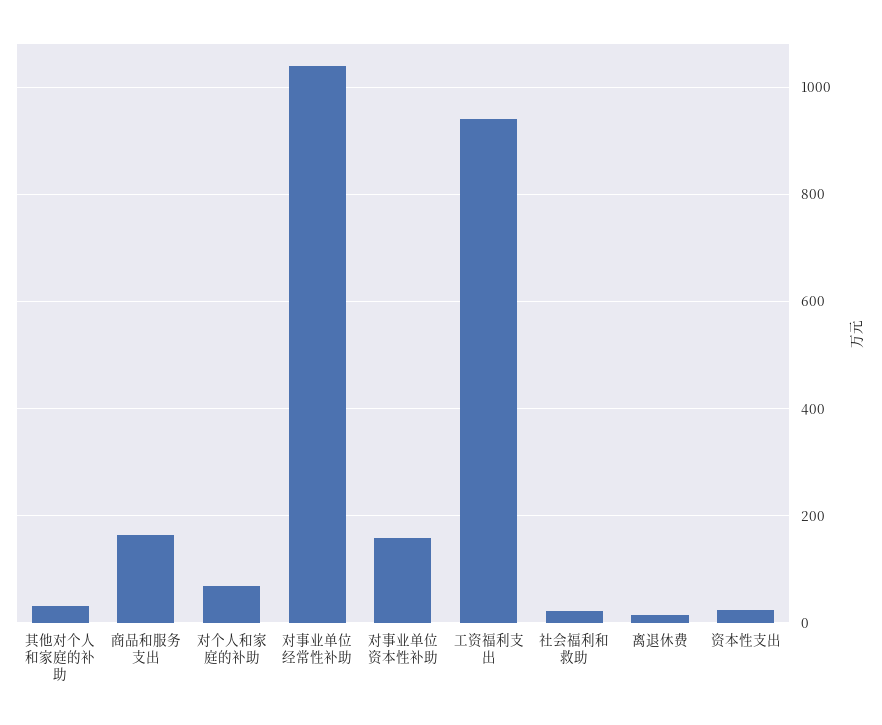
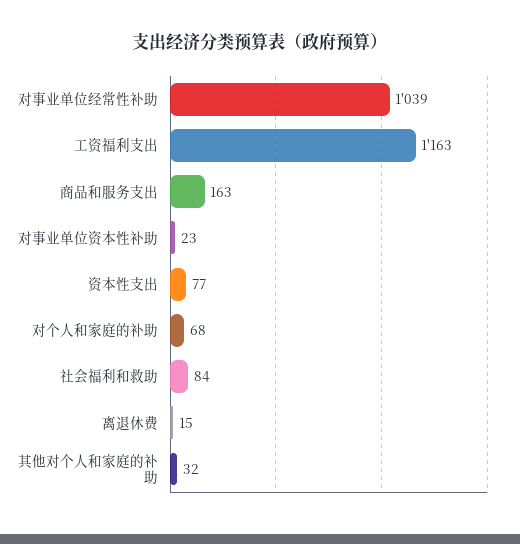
  {
    "其他对个人和家庭的补助": 32,
    "商品和服务支出": 163,
    "对个人和家庭的补助": 68,
    "对事业单位经常性补助": 1039,
-   "对事业单位资本性补助": 160,
+   "对事业单位资本性补助": 23,
-   "工资福利支出": 940,
+   "工资福利支出": 1163,
-   "社会福利和救助": 20,
+   "社会福利和救助": 84,
    "离退休费": 15,
-   "资本性支出": 20
+   "资本性支出": 77
  }

